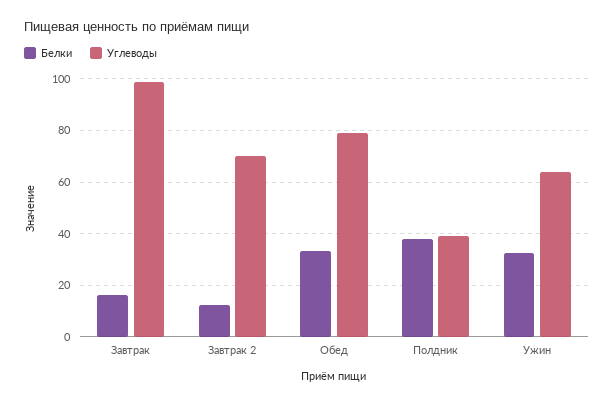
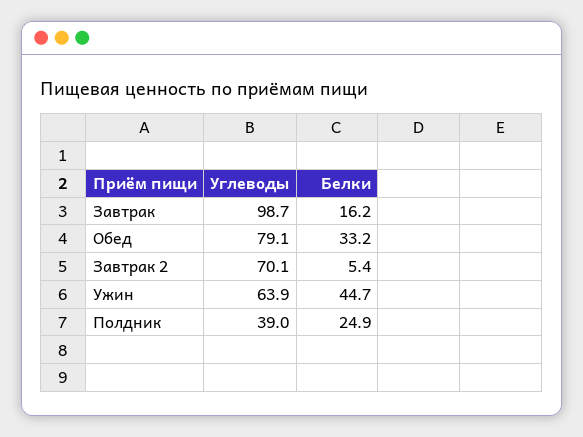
  {
    "Белки": {
      "Завтрак": 16.2,
-     "Завтрак 2": 12.5,
+     "Завтрак 2": 5.4,
      "Обед": 33.2,
-     "Полдник": 37.5,
+     "Полдник": 24.9,
-     "Ужин": 32.5
+     "Ужин": 44.7
    },
    "Углеводы": {
      "Завтрак": 98.7,
      "Завтрак 2": 70.1,
      "Обед": 79.1,
      "Полдник": 39,
      "Ужин": 63.9
    }
  }

